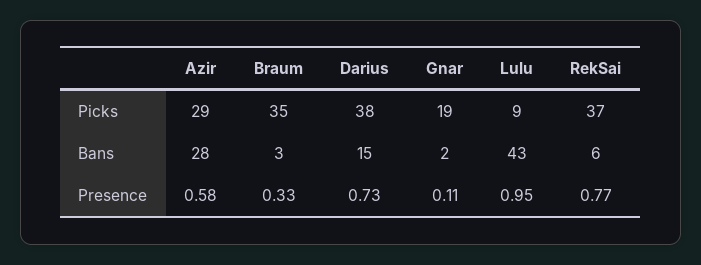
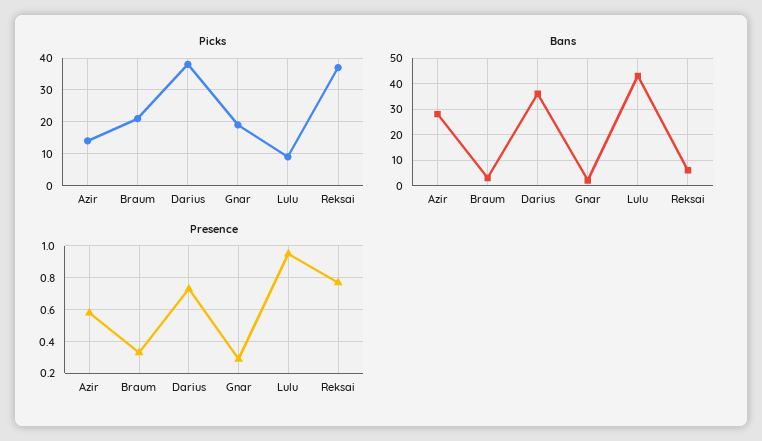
  {
    "Picks": {
-     "Azir": 29,
+     "Azir": 15,
-     "Braum": 35,
+     "Braum": 20,
      "Darius": 38,
      "Gnar": 19,
      "Lulu": 9,
      "RekSai": 37
    },
    "Bans": {
      "Azir": 28,
      "Braum": 3,
-     "Darius": 15,
+     "Darius": 35,
      "Gnar": 2,
      "Lulu": 43,
      "RekSai": 6
    },
    "Presence": {
      "Azir": 0.58,
      "Braum": 0.33,
      "Darius": 0.73,
-     "Gnar": 0.11,
+     "Gnar": 0.3,
      "Lulu": 0.95,
      "RekSai": 0.77
    }
  }

